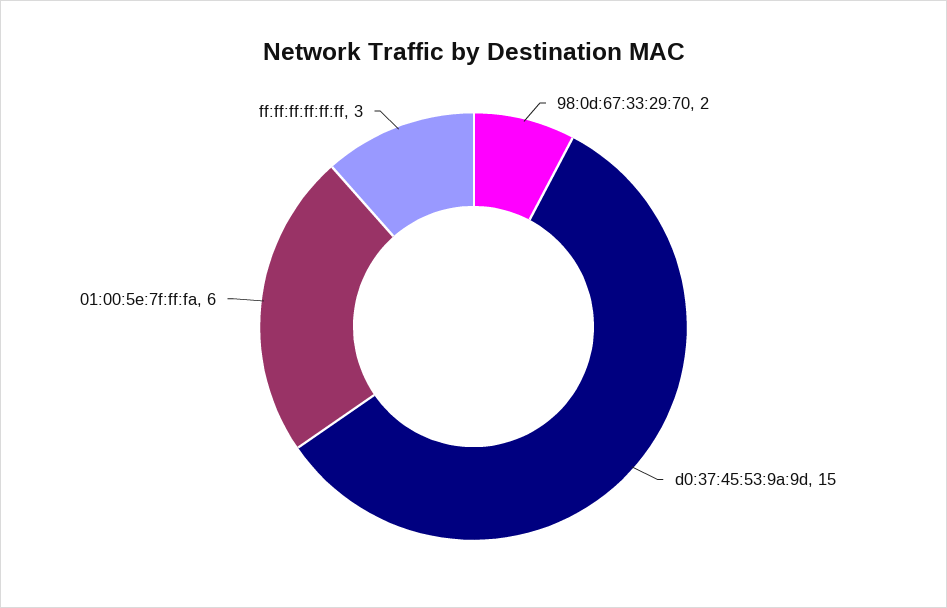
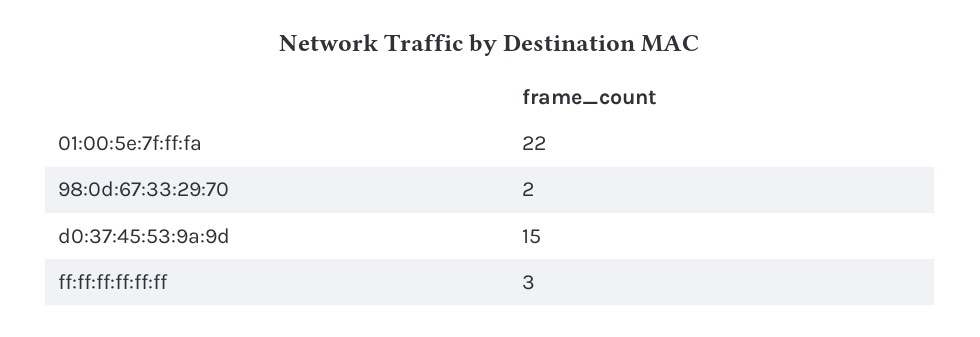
  {
    "98:0d:67:33:29:70": 2,
    "d0:37:45:53:9a:9d": 15,
-   "01:00:5e:7f:ff:fa": 6,
+   "01:00:5e:7f:ff:fa": 22,
    "ff:ff:ff:ff:ff:ff": 3
  }

